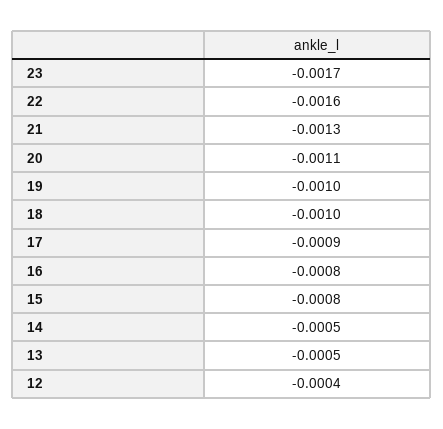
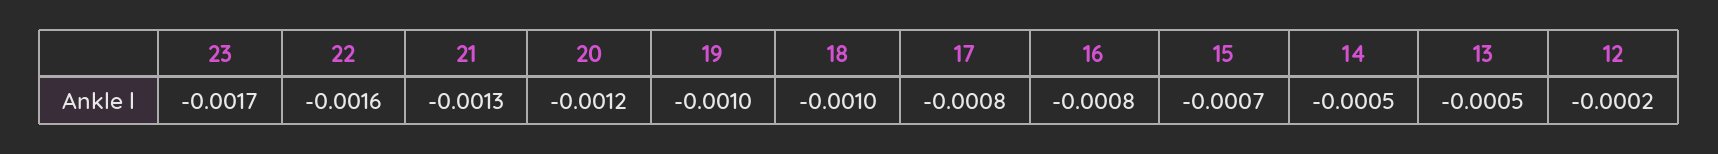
  {
    "23": -0.0017,
    "22": -0.0016,
    "21": -0.0013,
-   "20": -0.0011,
+   "20": -0.0012,
    "19": -0.001,
    "18": -0.001,
-   "17": -0.0009,
+   "17": -0.0008,
    "16": -0.0008,
-   "15": -0.0008,
+   "15": -0.0007,
    "14": -0.0005,
    "13": -0.0005,
-   "12": -0.0004
+   "12": -0.0002
  }

